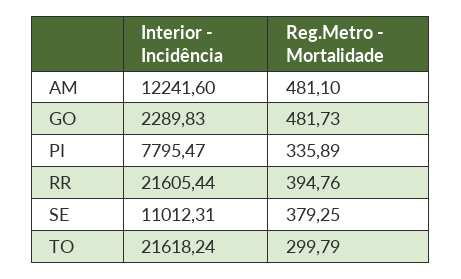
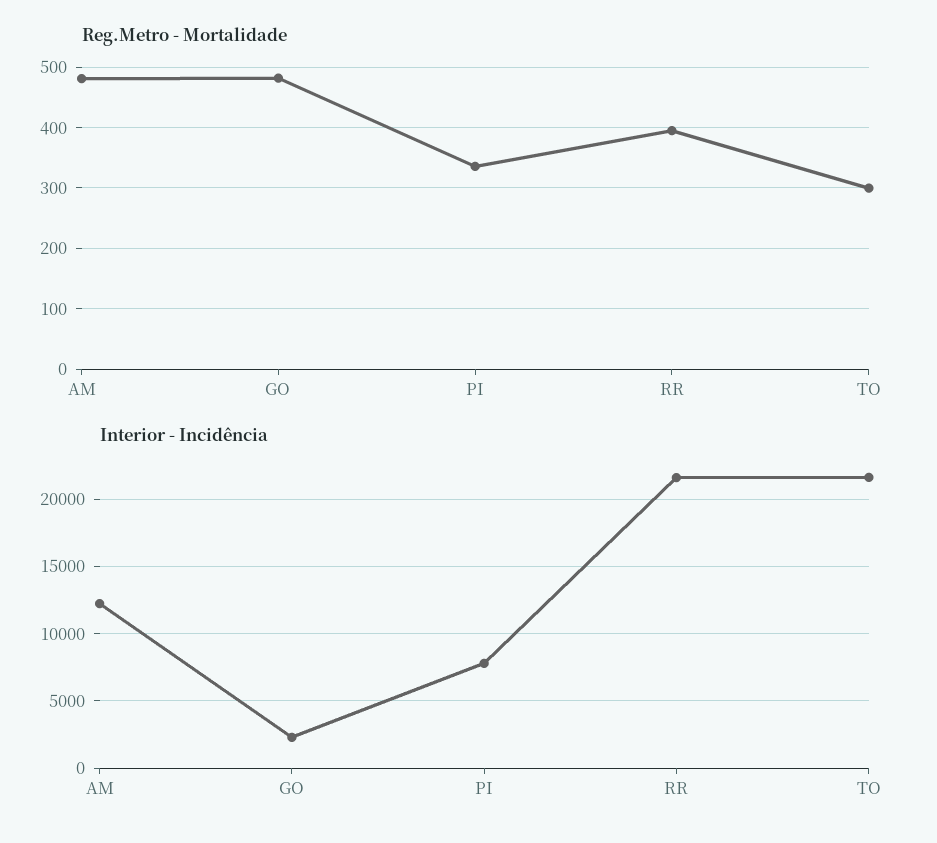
  {
    "Interior - Incidência": {
      "AM": 12241.6,
      "GO": 2289.83,
      "PI": 7795.47,
      "RR": 21605.44,
-     "SE": 11012.31,
      "TO": 21618.24
    },
    "Reg.Metro - Mortalidade": {
      "AM": 481.1,
      "GO": 481.73,
      "PI": 335.89,
      "RR": 394.76,
-     "SE": 379.25,
      "TO": 299.79
    }
  }

